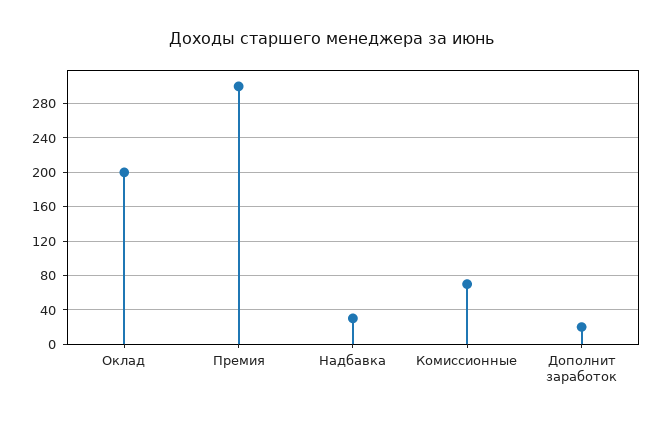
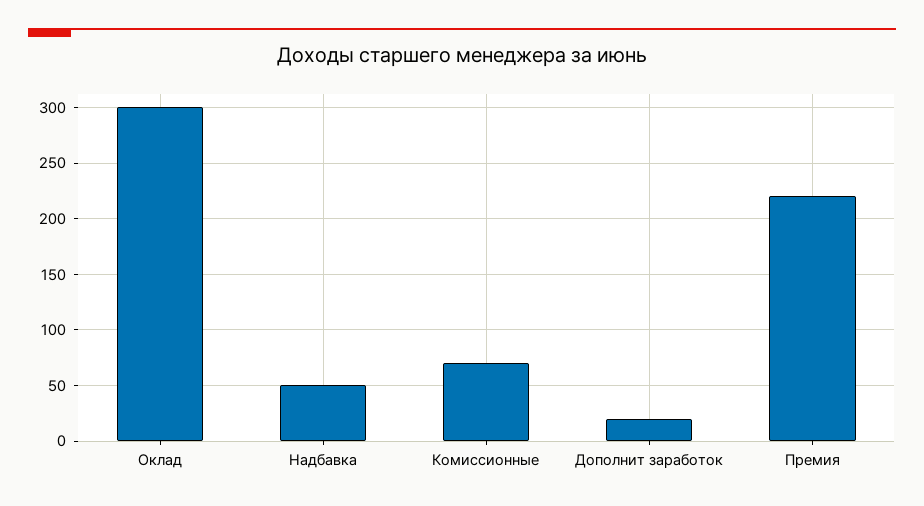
  {
-   "Оклад": 200,
+   "Оклад": 300,
-   "Премия": 300,
+   "Премия": 220,
-   "Надбавка": 30,
+   "Надбавка": 50,
    "Комиссионные": 70,
    "Дополнит заработок": 20
  }

